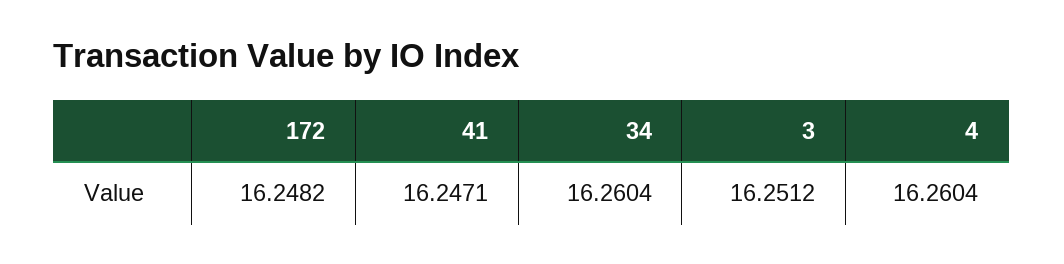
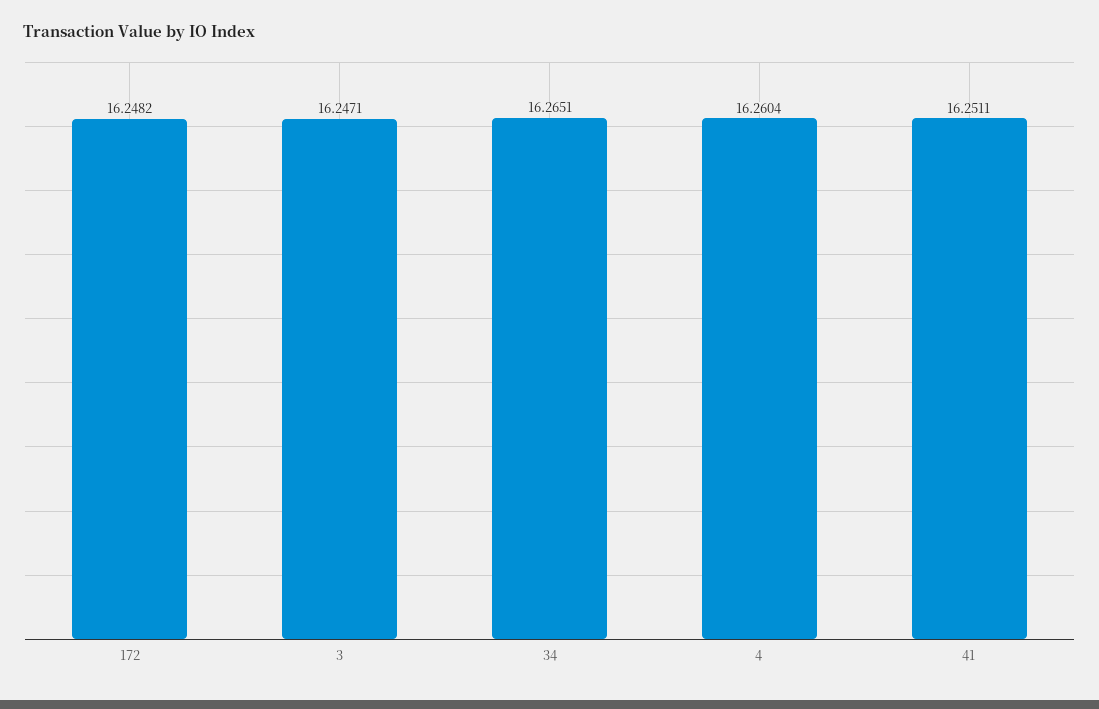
  {
    "172": 16.2482,
-   "41": 16.2471,
+   "41": 16.2511,
-   "34": 16.2604,
+   "34": 16.2651,
-   "3": 16.2512,
+   "3": 16.2471,
    "4": 16.2604
  }

